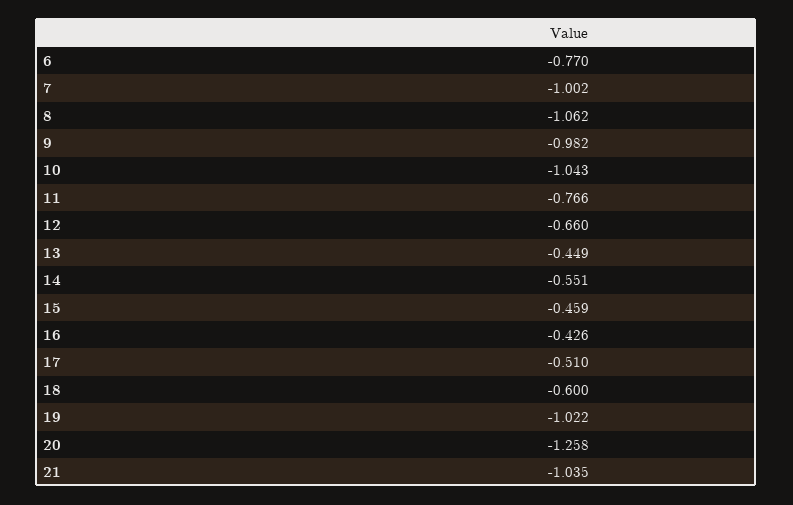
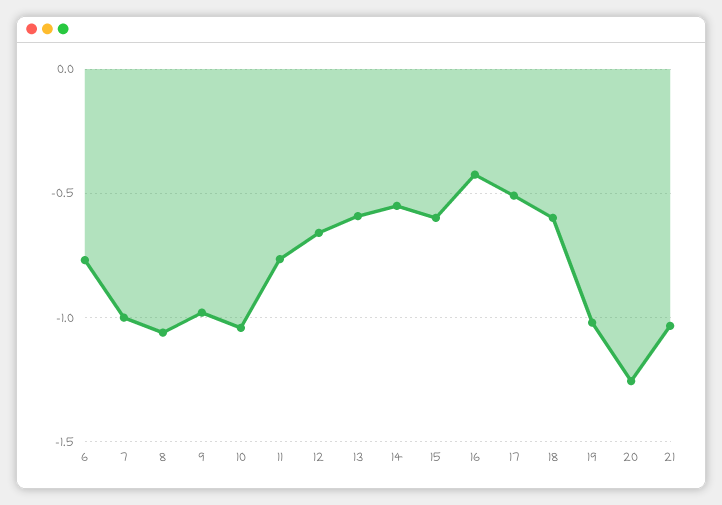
  {
    "6": -0.77,
    "7": -1.002,
    "8": -1.062,
    "9": -0.982,
    "10": -1.043,
    "11": -0.766,
    "12": -0.66,
-   "13": -0.449,
+   "13": -0.6,
    "14": -0.551,
-   "15": -0.459,
+   "15": -0.6,
    "16": -0.426,
    "17": -0.51,
    "18": -0.6,
    "19": -1.022,
    "20": -1.258,
    "21": -1.035
  }

